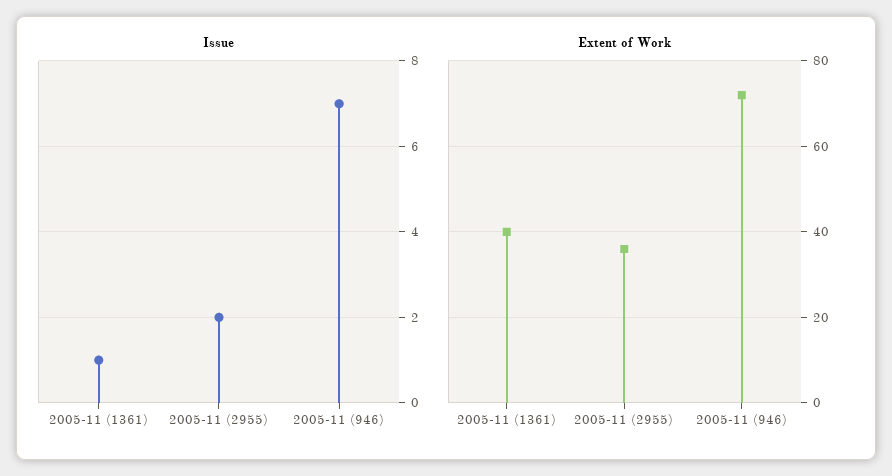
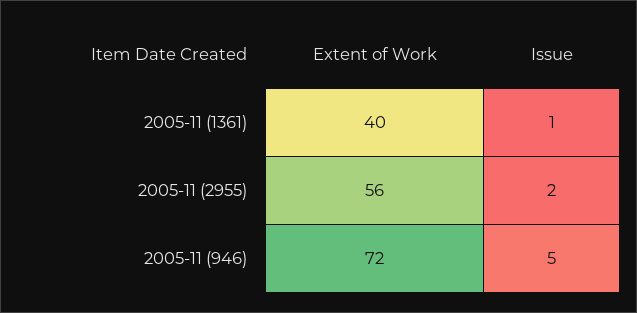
  {
    "Issue": {
      "2005-11 (1361)": 1,
      "2005-11 (2955)": 2,
-     "2005-11 (946)": 7
+     "2005-11 (946)": 5
    },
    "Extent of Work": {
      "2005-11 (1361)": 40,
-     "2005-11 (2955)": 35,
+     "2005-11 (2955)": 56,
      "2005-11 (946)": 72
    }
  }

